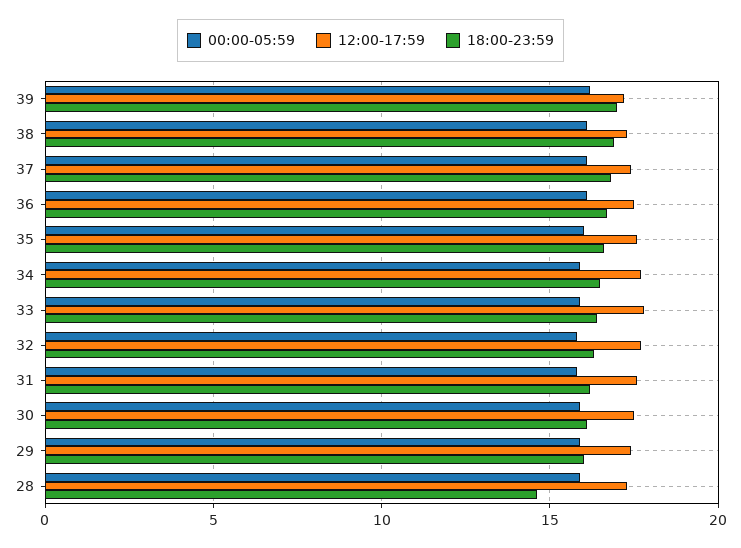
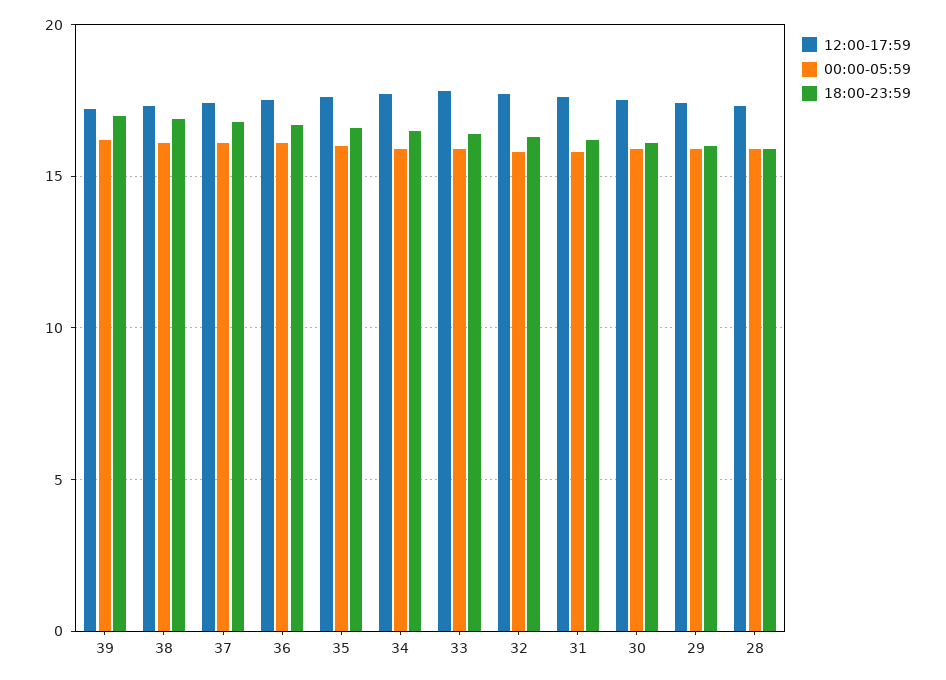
  {
    "00:00-05:59": {
      "39": 16,
      "38": 16,
      "37": 16,
      "36": 16,
      "35": 16,
      "34": 16,
      "33": 16,
      "32": 16,
      "31": 16,
      "30": 16,
      "29": 16,
      "28": 16
    },
    "12:00-17:59": {
      "39": 17,
      "38": 17.5,
      "37": 17.5,
      "36": 17.5,
      "35": 17.5,
      "34": 17.5,
      "33": 18,
      "32": 17.5,
      "31": 17.5,
      "30": 17.5,
      "29": 17.5,
      "28": 17.5
    },
    "18:00-23:59": {
      "39": 17,
      "38": 17,
      "37": 17,
      "36": 16.5,
      "35": 16.5,
      "34": 16.5,
      "33": 16.5,
      "32": 16.5,
      "31": 16,
      "30": 16,
      "29": 16,
-     "28": 14.5
+     "28": 16
    }
  }

